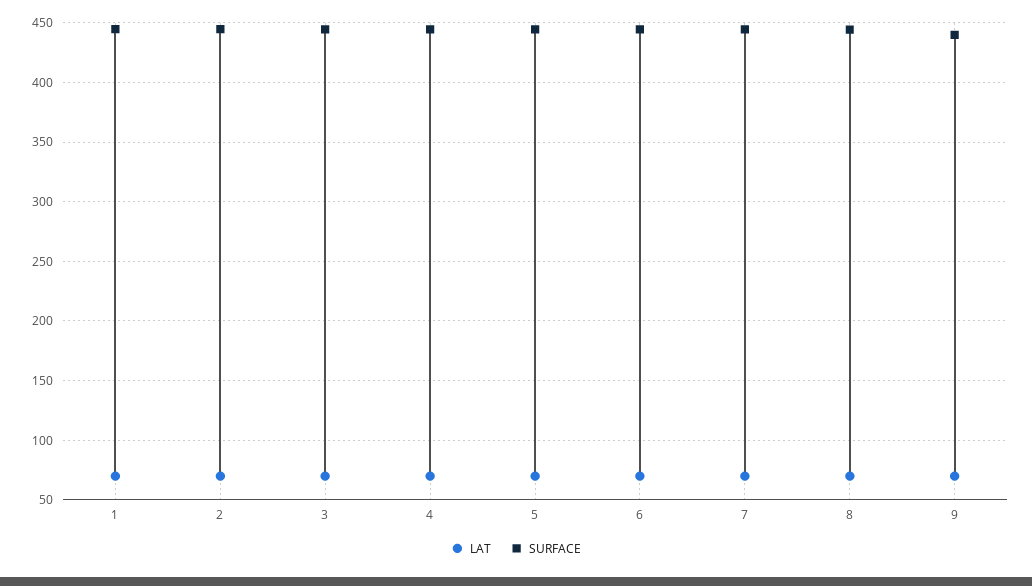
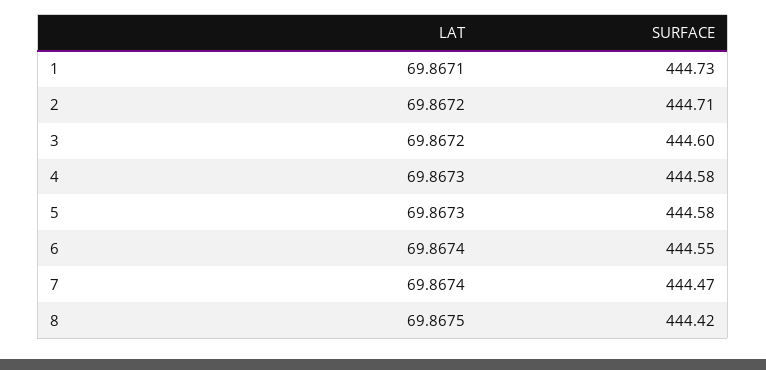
  {
    "LAT": {
      "1": 69.8671,
      "2": 69.8672,
      "3": 69.8672,
      "4": 69.8673,
      "5": 69.8673,
      "6": 69.8674,
      "7": 69.8674,
-     "8": 69.8675,
+     "8": 69.8675
-     "9": 70
    },
    "SURFACE": {
      "1": 444.73,
      "2": 444.71,
      "3": 444.6,
      "4": 444.58,
      "5": 444.58,
      "6": 444.55,
      "7": 444.47,
-     "8": 444.42,
+     "8": 444.42
-     "9": 440
    }
  }

